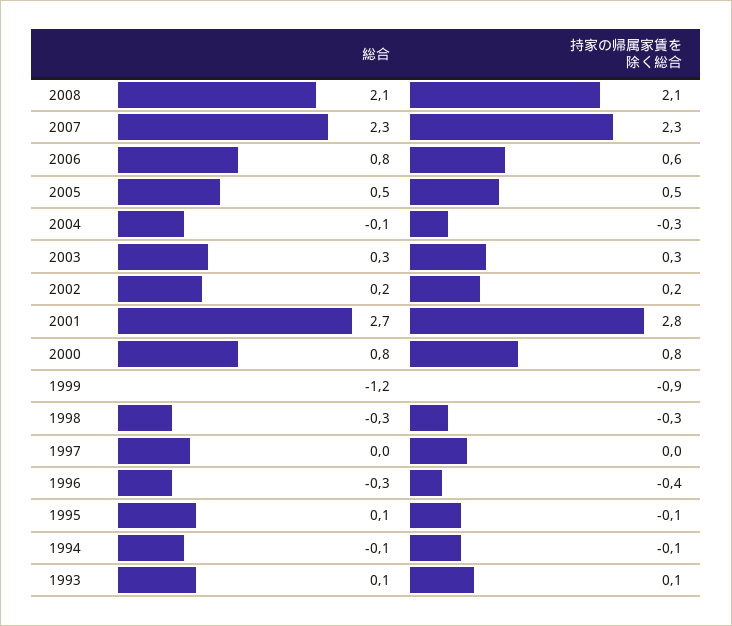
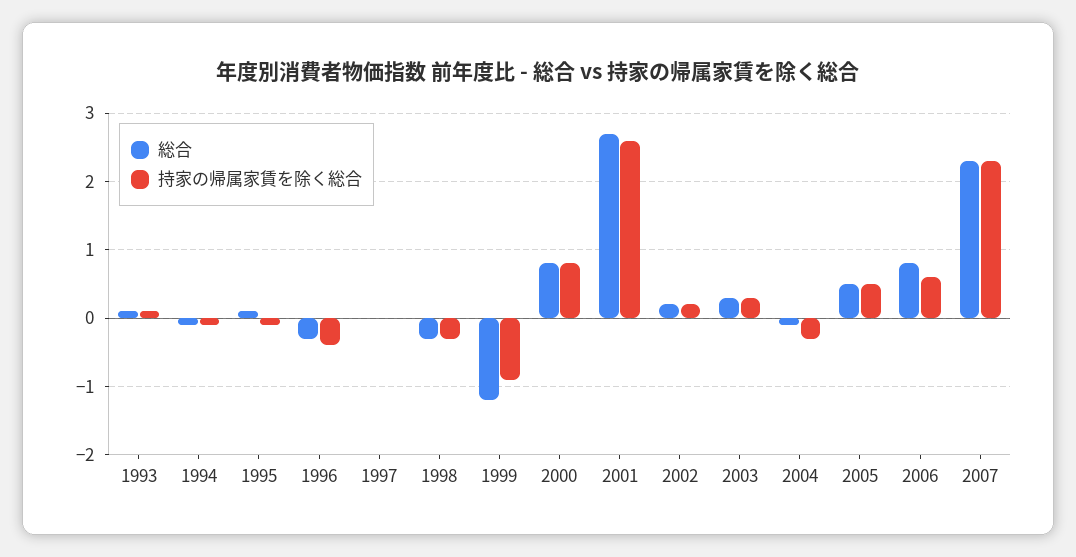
  {
    "総合": {
-     "2008": 2.1,
      "2007": 2.3,
      "2006": 0.8,
      "2005": 0.5,
      "2004": -0.1,
      "2003": 0.3,
      "2002": 0.2,
      "2001": 2.7,
      "2000": 0.8,
      "1999": -1.2,
      "1998": -0.3,
      "1997": 0,
      "1996": -0.3,
      "1995": 0.1,
      "1994": -0.1,
      "1993": 0.1
    },
    "持家の帰属家賃を除く総合": {
-     "2008": 2.1,
      "2007": 2.3,
      "2006": 0.6,
      "2005": 0.5,
      "2004": -0.3,
      "2003": 0.3,
      "2002": 0.2,
-     "2001": 2.8,
+     "2001": 2.6,
      "2000": 0.8,
      "1999": -0.9,
      "1998": -0.3,
      "1997": 0,
      "1996": -0.4,
      "1995": -0.1,
      "1994": -0.1,
      "1993": 0.1
    }
  }

